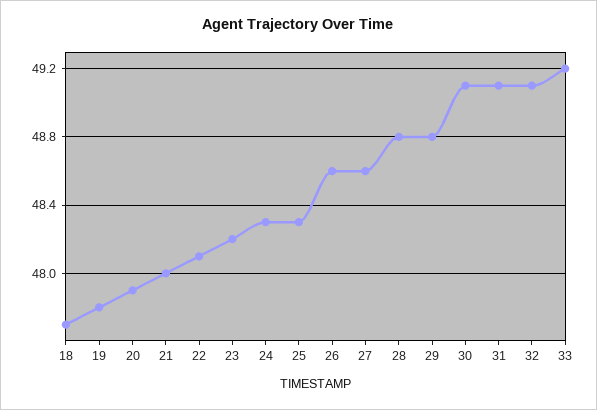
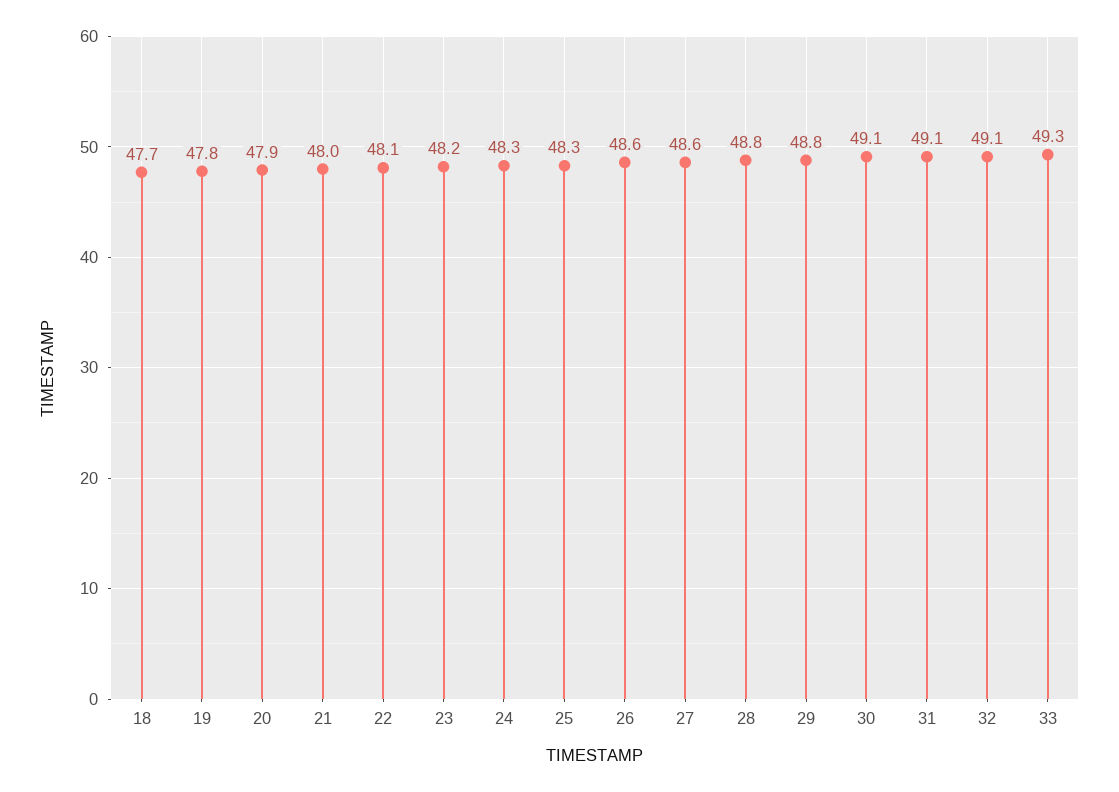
  {
    "18": 47.7,
    "19": 47.8,
    "20": 47.9,
    "21": 48,
    "22": 48.1,
    "23": 48.2,
    "24": 48.3,
    "25": 48.3,
    "26": 48.6,
    "27": 48.6,
    "28": 48.8,
    "29": 48.8,
    "30": 49.1,
    "31": 49.1,
    "32": 49.1,
-   "33": 49.2
+   "33": 49.3
  }

